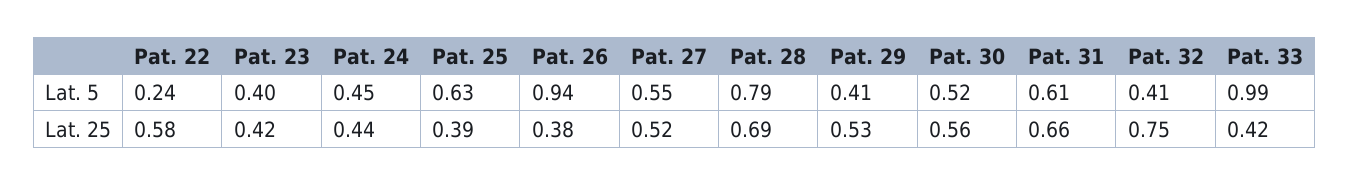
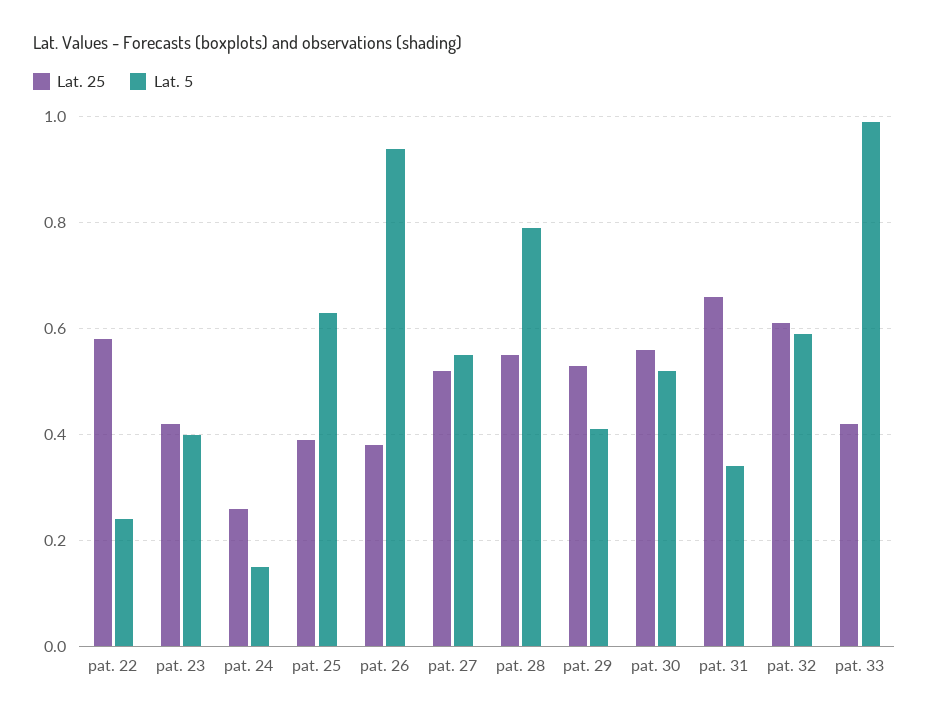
  {
    "Lat. 5": {
      "Pat. 22": 0.24,
      "Pat. 23": 0.4,
-     "Pat. 24": 0.45,
+     "Pat. 24": 0.15,
      "Pat. 25": 0.63,
      "Pat. 26": 0.94,
      "Pat. 27": 0.55,
      "Pat. 28": 0.79,
      "Pat. 29": 0.41,
      "Pat. 30": 0.52,
-     "Pat. 31": 0.61,
+     "Pat. 31": 0.35,
-     "Pat. 32": 0.41,
+     "Pat. 32": 0.6,
      "Pat. 33": 0.99
    },
    "Lat. 25": {
      "Pat. 22": 0.58,
      "Pat. 23": 0.42,
-     "Pat. 24": 0.44,
+     "Pat. 24": 0.25,
      "Pat. 25": 0.39,
      "Pat. 26": 0.38,
      "Pat. 27": 0.52,
-     "Pat. 28": 0.69,
+     "Pat. 28": 0.55,
      "Pat. 29": 0.53,
      "Pat. 30": 0.56,
      "Pat. 31": 0.66,
-     "Pat. 32": 0.75,
+     "Pat. 32": 0.6,
      "Pat. 33": 0.42
    }
  }

